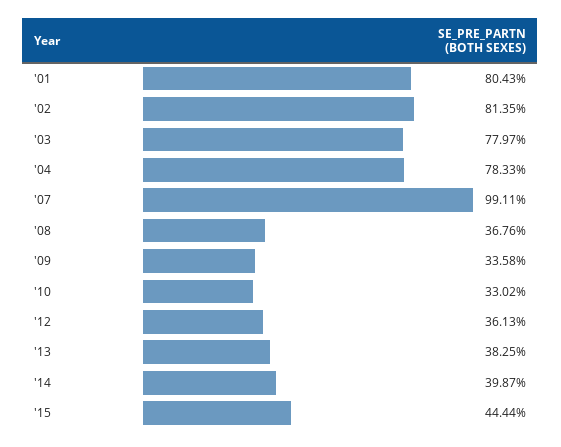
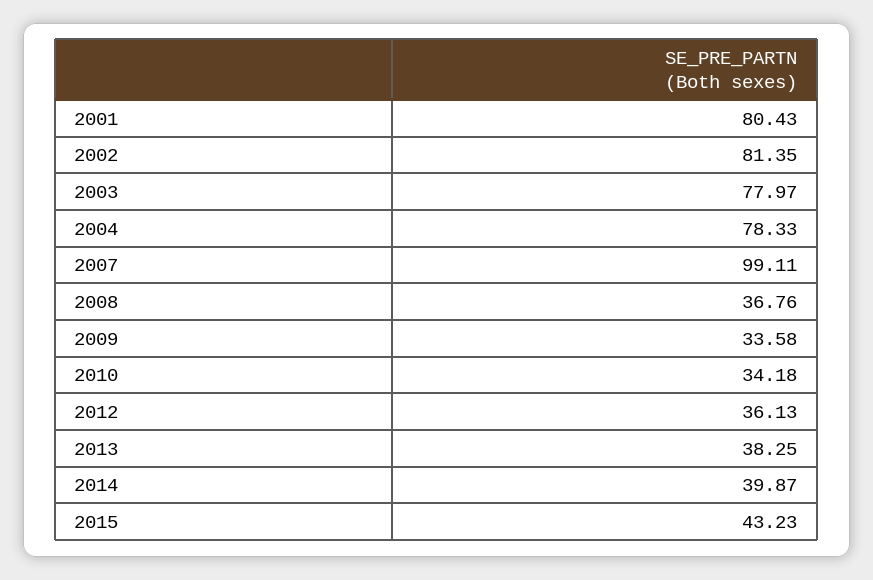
  {
    "'01": 80.43,
    "'02": 81.35,
    "'03": 77.97,
    "'04": 78.33,
    "'07": 99.11,
    "'08": 36.76,
    "'09": 33.58,
-   "'10": 33.02,
+   "'10": 34.18,
    "'12": 36.13,
    "'13": 38.25,
    "'14": 39.87,
-   "'15": 44.44
+   "'15": 43.23
  }

